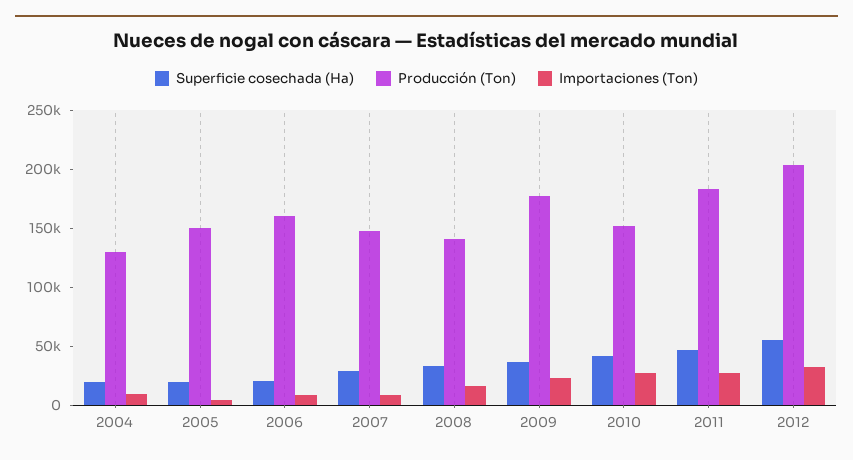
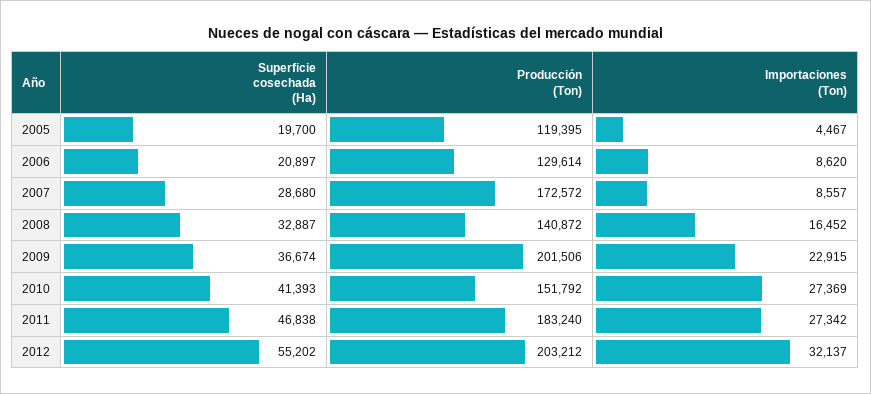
  {
    "Superficie cosechada (Ha)": {
-     "2004": 20000,
      "2005": 19700,
      "2006": 20897,
      "2007": 28680,
      "2008": 32887,
      "2009": 36674,
      "2010": 41393,
      "2011": 46838,
      "2012": 55202
    },
    "Producción (Ton)": {
-     "2004": 130000,
-     "2005": 150000,
+     "2005": 119395,
-     "2006": 160000,
+     "2006": 129614,
-     "2007": 150000,
+     "2007": 172572,
      "2008": 140872,
-     "2009": 180000,
+     "2009": 201506,
      "2010": 151792,
      "2011": 183240,
      "2012": 203212
    },
    "Importaciones (Ton)": {
-     "2004": 10000,
      "2005": 4467,
      "2006": 8620,
      "2007": 8557,
      "2008": 16452,
      "2009": 22915,
      "2010": 27369,
      "2011": 27342,
      "2012": 32137
    }
  }

